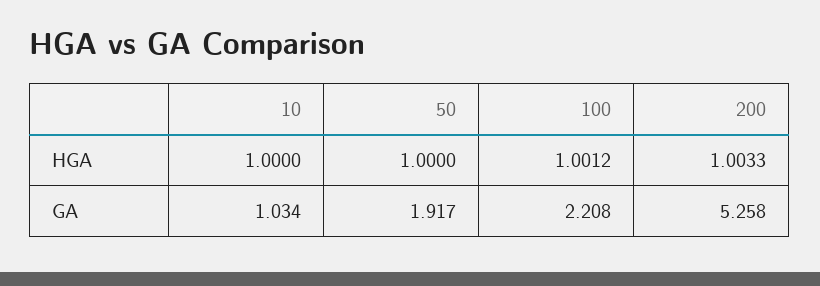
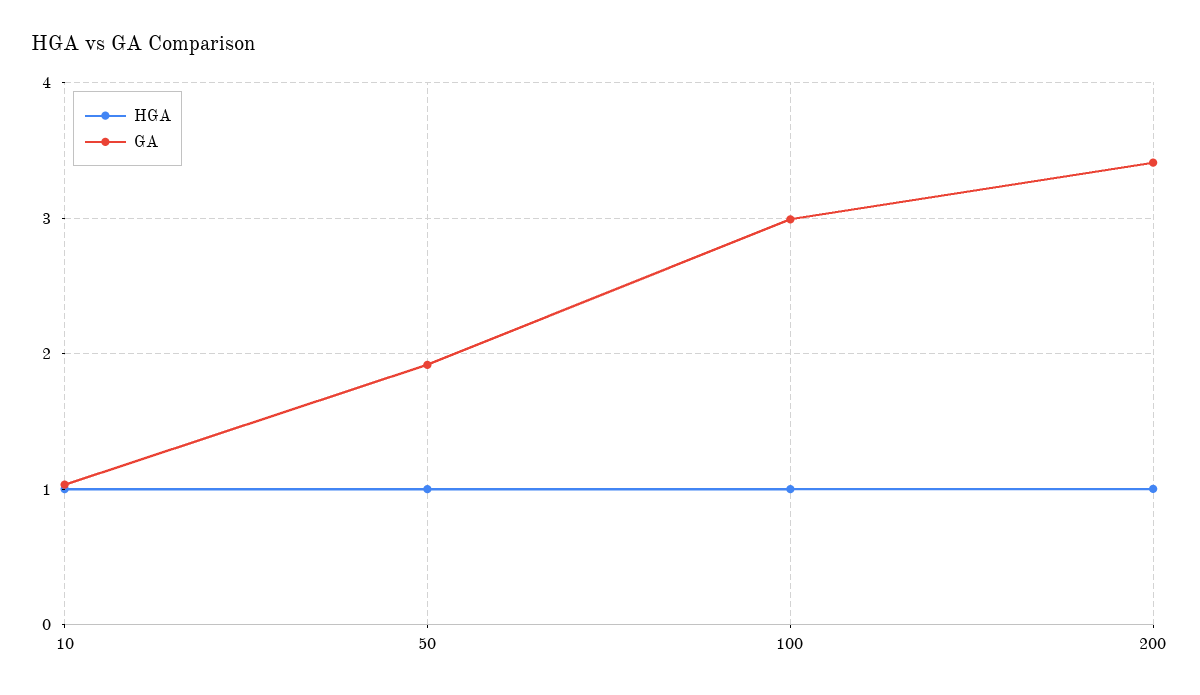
  {
    "HGA": {
      "10": 1,
      "50": 1,
      "100": 1.0012,
      "200": 1.0033
    },
    "GA": {
      "10": 1.034,
      "50": 1.917,
-     "100": 2.208,
+     "100": 3,
-     "200": 5.258
+     "200": 3.4
    }
  }

